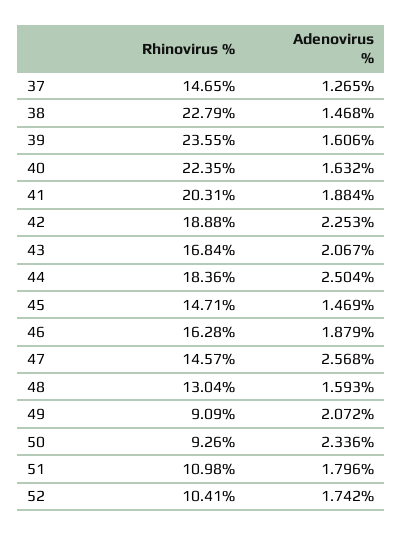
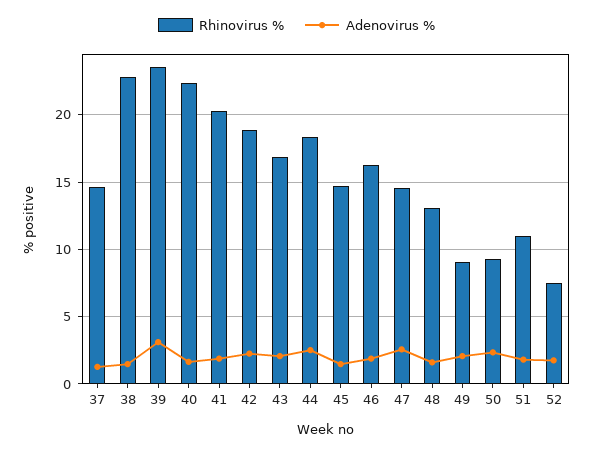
  {
    "Rhinovirus %": {
      "37": 14.65,
      "38": 22.79,
      "39": 23.55,
      "40": 22.35,
      "41": 20.31,
      "42": 18.88,
      "43": 16.84,
      "44": 18.36,
      "45": 14.71,
      "46": 16.28,
      "47": 14.57,
      "48": 13.04,
      "49": 9.09,
      "50": 9.26,
      "51": 10.98,
-     "52": 10.41
+     "52": 7.5
    },
    "Adenovirus %": {
      "37": 1.265,
      "38": 1.468,
-     "39": 1.606,
+     "39": 3,
      "40": 1.632,
      "41": 1.884,
      "42": 2.253,
      "43": 2.067,
      "44": 2.504,
      "45": 1.469,
      "46": 1.879,
      "47": 2.568,
      "48": 1.593,
      "49": 2.072,
      "50": 2.336,
      "51": 1.796,
      "52": 1.742
    }
  }

